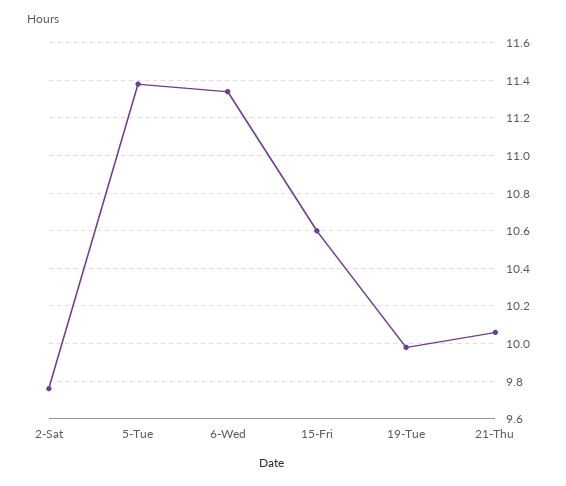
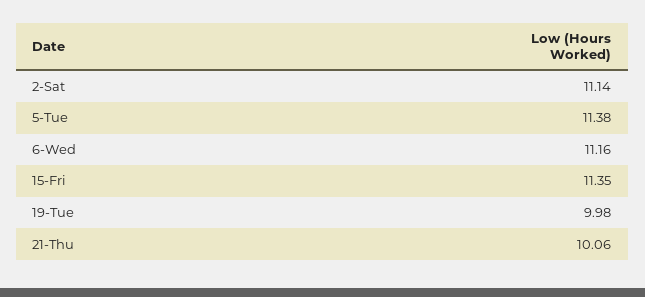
  {
-   "2-Sat": 9.75,
+   "2-Sat": 11.14,
    "5-Tue": 11.38,
-   "6-Wed": 11.35,
+   "6-Wed": 11.16,
-   "15-Fri": 10.6,
+   "15-Fri": 11.35,
    "19-Tue": 9.98,
    "21-Thu": 10.06
  }

